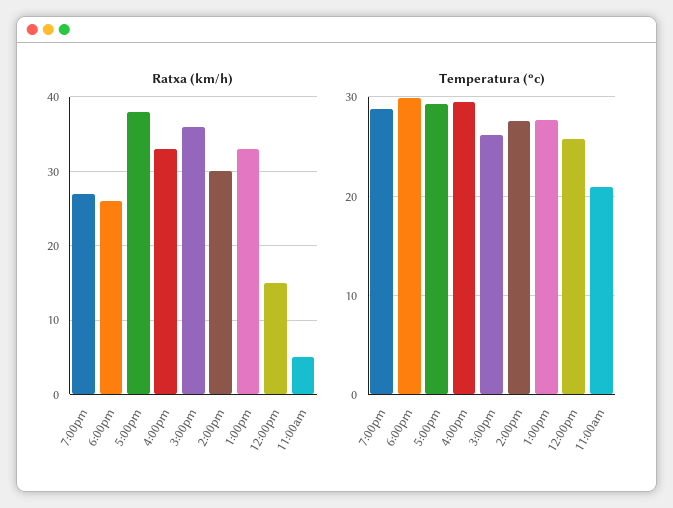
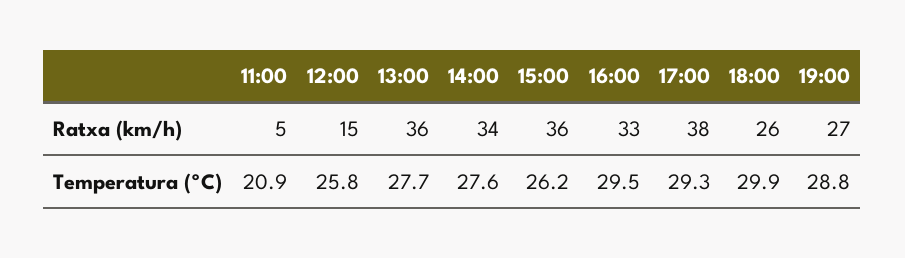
  {
    "Ratxa (km/h)": {
      "7:00pm": 27,
      "6:00pm": 26,
      "5:00pm": 38,
      "4:00pm": 33,
      "3:00pm": 36,
-     "2:00pm": 30,
+     "2:00pm": 34,
-     "1:00pm": 33,
+     "1:00pm": 36,
      "12:00pm": 15,
      "11:00am": 5
    },
    "Temperatura (ºc)": {
      "7:00pm": 28.8,
      "6:00pm": 29.9,
      "5:00pm": 29.3,
      "4:00pm": 29.5,
      "3:00pm": 26.2,
      "2:00pm": 27.6,
      "1:00pm": 27.7,
      "12:00pm": 25.8,
      "11:00am": 20.9
    }
  }

